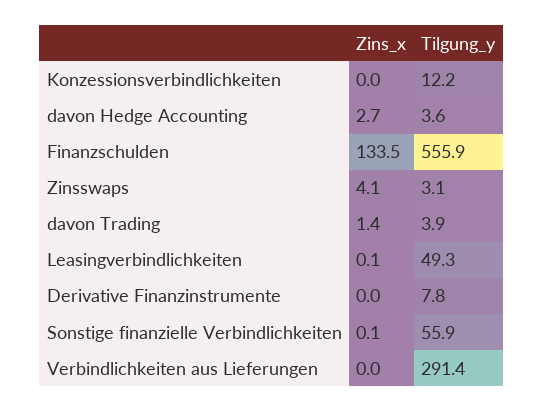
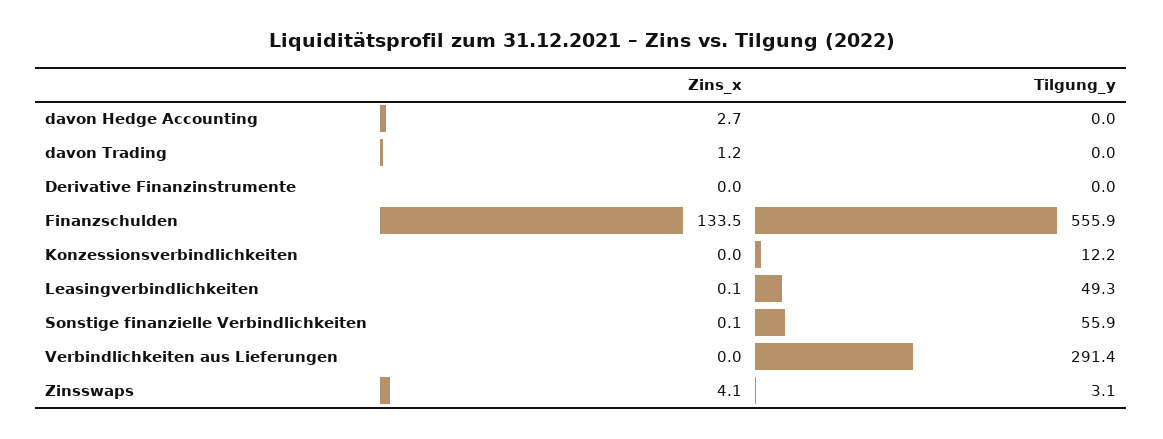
  {
    "Zins_x": {
      "Konzessionsverbindlichkeiten": 0,
      "davon Hedge Accounting": 2.7,
      "Finanzschulden": 133.5,
      "Zinsswaps": 4.1,
-     "davon Trading": 1.4,
+     "davon Trading": 1.2,
      "Leasingverbindlichkeiten": 0.1,
      "Derivative Finanzinstrumente": 0,
      "Sonstige finanzielle Verbindlichkeiten": 0.1,
      "Verbindlichkeiten aus Lieferungen": 0
    },
    "Tilgung_y": {
      "Konzessionsverbindlichkeiten": 12.2,
-     "davon Hedge Accounting": 3.6,
+     "davon Hedge Accounting": 0,
      "Finanzschulden": 555.9,
      "Zinsswaps": 3.1,
-     "davon Trading": 3.9,
+     "davon Trading": 0,
      "Leasingverbindlichkeiten": 49.3,
-     "Derivative Finanzinstrumente": 7.8,
+     "Derivative Finanzinstrumente": 0,
      "Sonstige finanzielle Verbindlichkeiten": 55.9,
      "Verbindlichkeiten aus Lieferungen": 291.4
    }
  }

